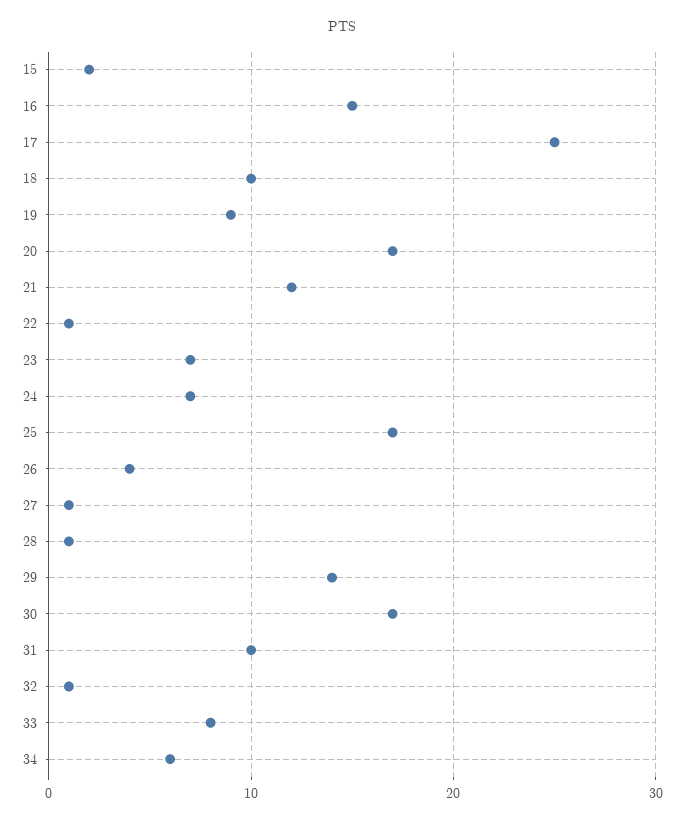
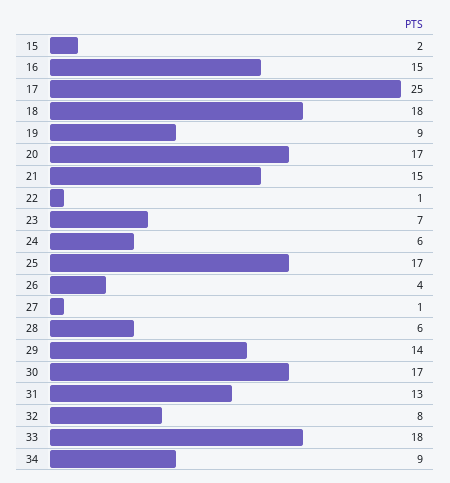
  {
    "15": 2,
    "16": 15,
    "17": 25,
-   "18": 10,
+   "18": 18,
    "19": 9,
    "20": 17,
-   "21": 12,
+   "21": 15,
    "22": 1,
    "23": 7,
-   "24": 7,
+   "24": 6,
    "25": 17,
    "26": 4,
    "27": 1,
-   "28": 1,
+   "28": 6,
    "29": 14,
    "30": 17,
-   "31": 10,
+   "31": 13,
-   "32": 1,
+   "32": 8,
-   "33": 8,
+   "33": 18,
-   "34": 6
+   "34": 9
  }

